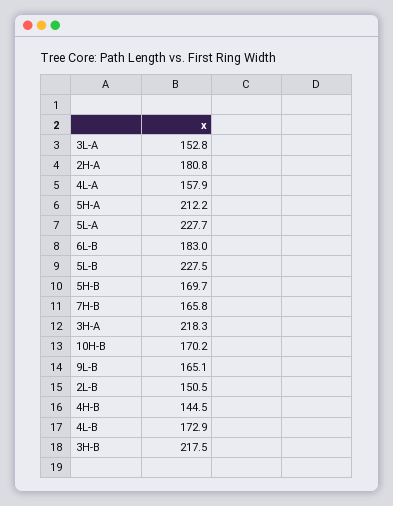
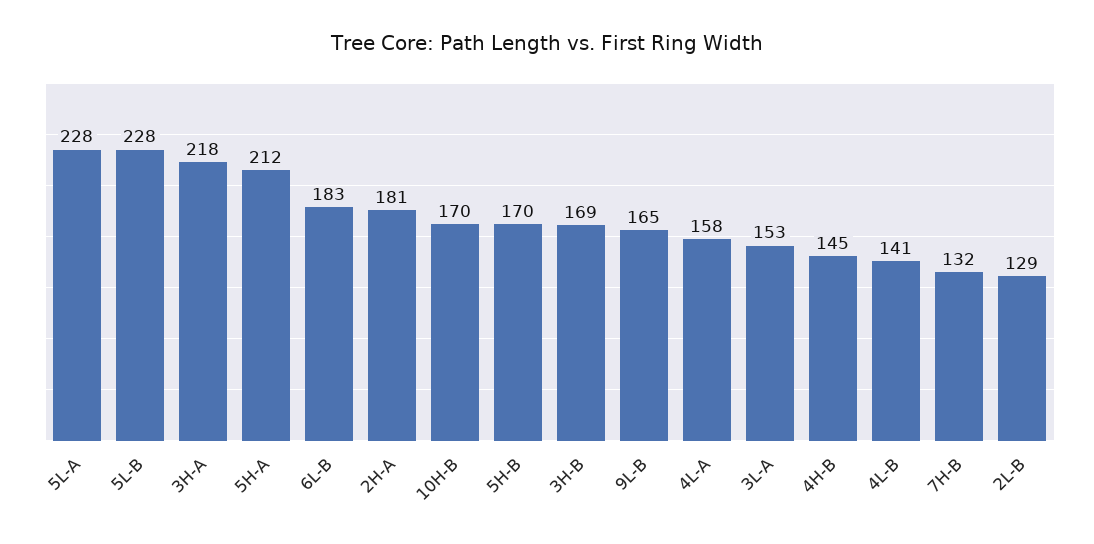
  {
    "3L-A": 152.8,
    "2H-A": 180.8,
    "4L-A": 157.9,
    "5H-A": 212.2,
    "5L-A": 227.7,
    "6L-B": 183,
    "5L-B": 227.5,
    "5H-B": 169.7,
-   "7H-B": 165.8,
+   "7H-B": 132,
    "3H-A": 218.3,
    "10H-B": 170.2,
    "9L-B": 165.1,
-   "2L-B": 150.5,
+   "2L-B": 129,
    "4H-B": 144.5,
-   "4L-B": 172.9,
+   "4L-B": 141,
-   "3H-B": 217.5
+   "3H-B": 169
  }

